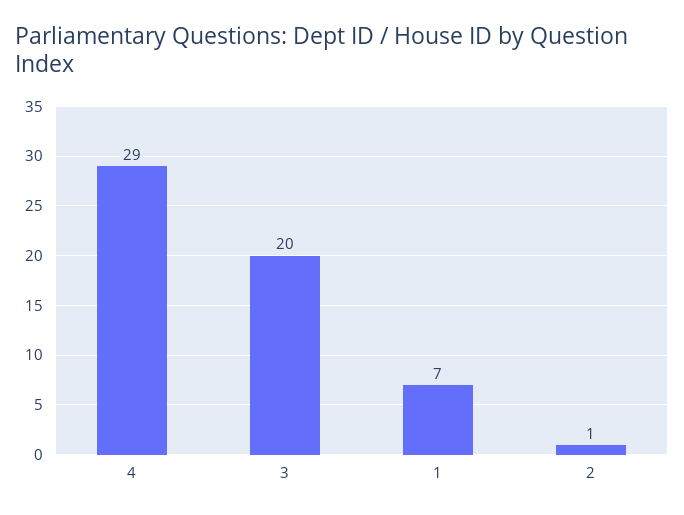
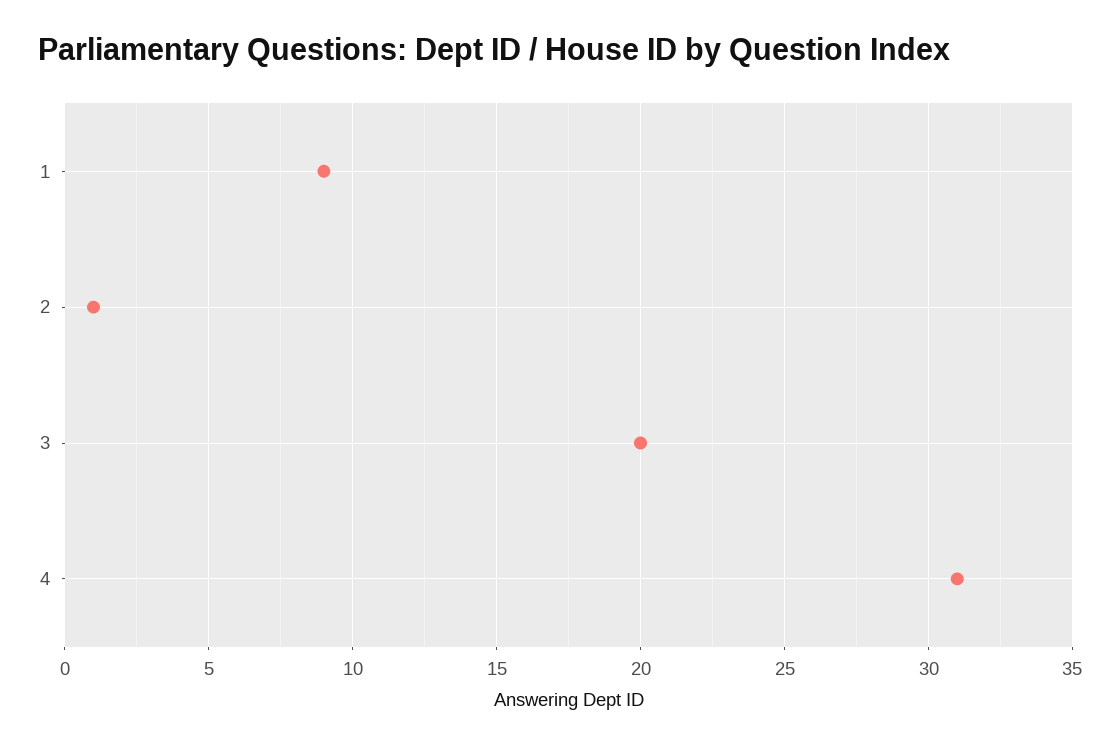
  {
-   "4": 29,
+   "4": 31,
    "3": 20,
-   "1": 7,
+   "1": 9,
    "2": 1
  }

